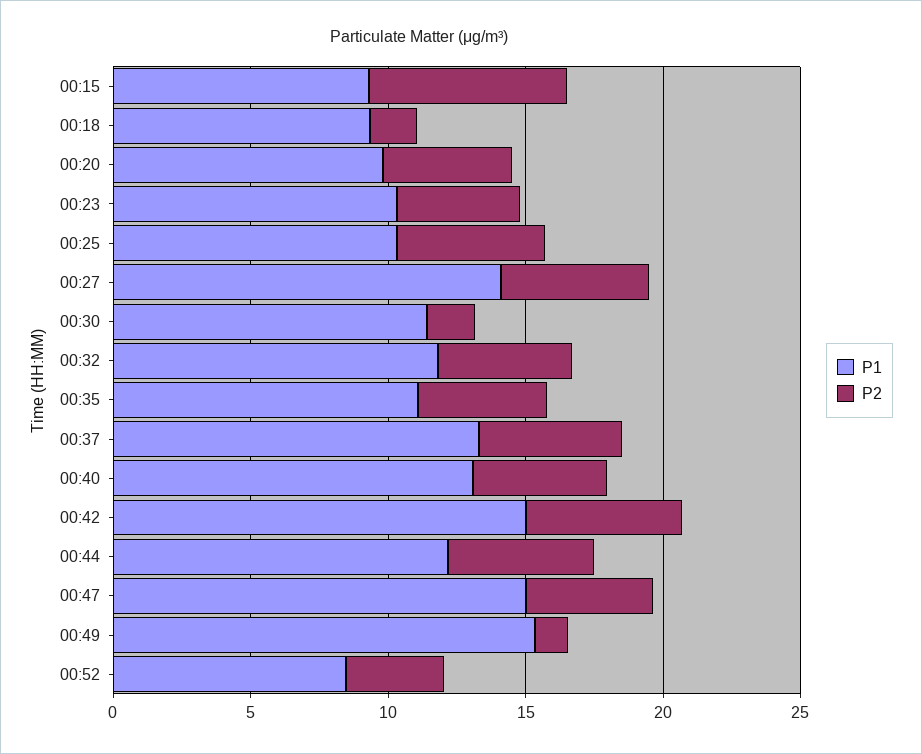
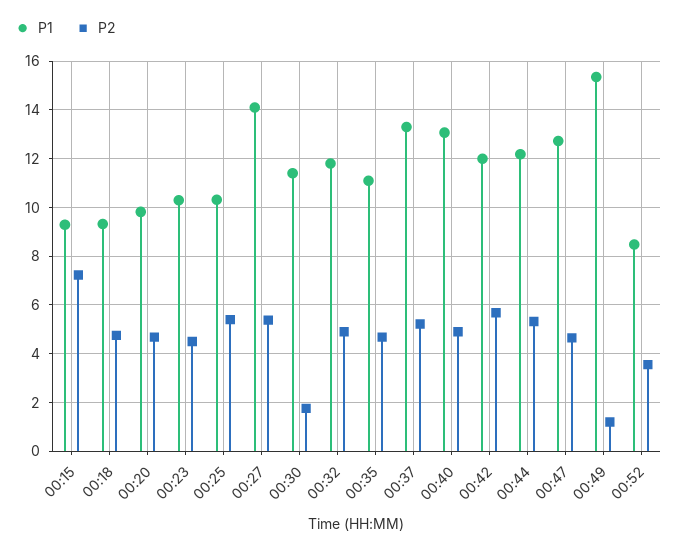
  {
    "P1": {
      "00:15": 9.25,
      "00:18": 9.25,
      "00:20": 9.75,
      "00:23": 10.25,
      "00:25": 10.25,
      "00:27": 14,
      "00:30": 11.5,
      "00:32": 11.75,
      "00:35": 11,
      "00:37": 13.25,
      "00:40": 13,
-     "00:42": 15,
+     "00:42": 12,
      "00:44": 12.25,
-     "00:47": 15,
+     "00:47": 12.75,
      "00:49": 15.25,
      "00:52": 8.5
    },
    "P2": {
      "00:15": 7.25,
-     "00:18": 2,
+     "00:18": 4.75,
      "00:20": 4.75,
      "00:23": 4.5,
      "00:25": 5.5,
      "00:27": 5.5,
      "00:30": 1.75,
      "00:32": 5,
      "00:35": 4.75,
      "00:37": 5.25,
      "00:40": 5,
      "00:42": 5.75,
      "00:44": 5.25,
      "00:47": 4.75,
      "00:49": 1.25,
      "00:52": 3.5
    }
  }

